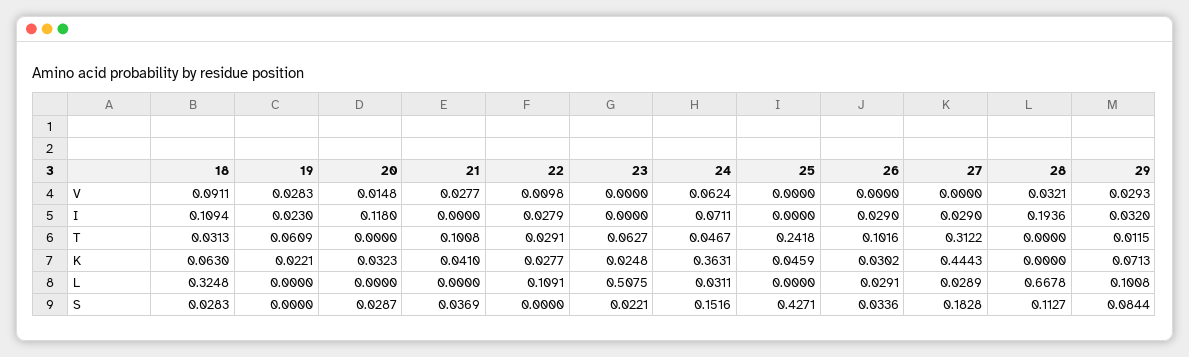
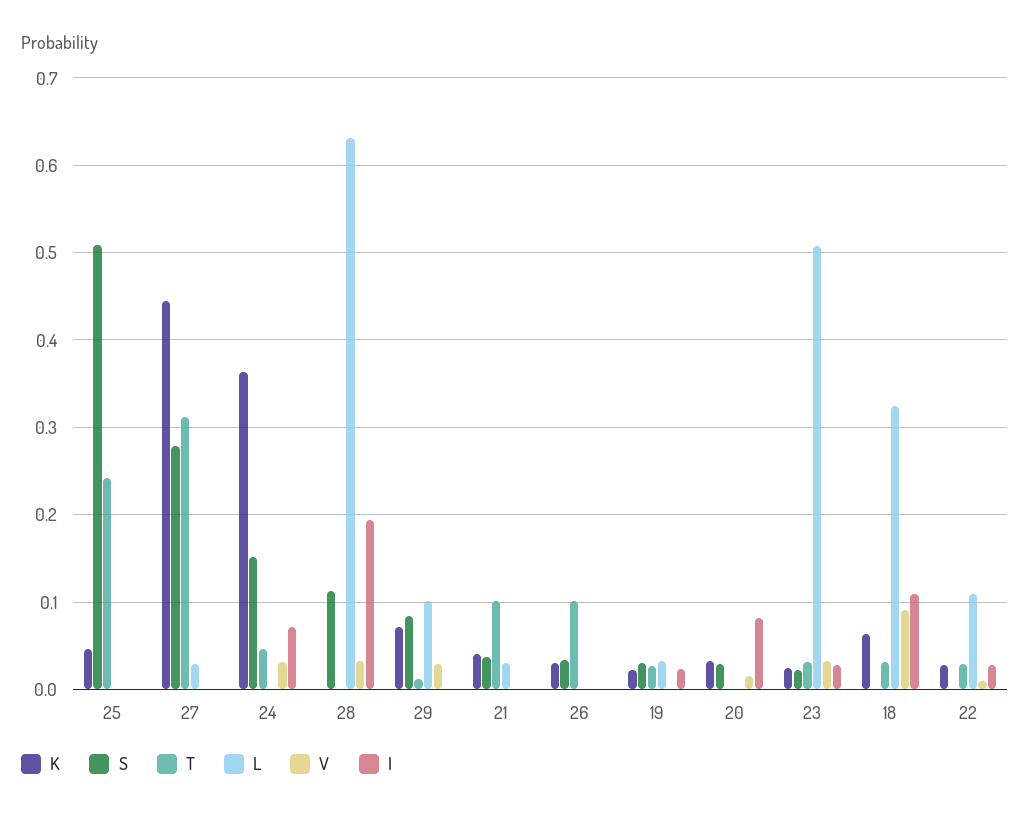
  {
    "V": {
      "18": 0.0911,
-     "19": 0.0283,
+     "19": 0,
      "20": 0.0148,
-     "21": 0.0277,
+     "21": 0,
      "22": 0.0098,
-     "23": 0,
+     "23": 0.03,
-     "24": 0.0624,
+     "24": 0.03,
      "25": 0,
      "26": 0,
      "27": 0,
      "28": 0.0321,
      "29": 0.0293
    },
    "I": {
      "18": 0.1094,
      "19": 0.023,
-     "20": 0.118,
+     "20": 0.08,
      "21": 0,
      "22": 0.0279,
-     "23": 0,
+     "23": 0.03,
      "24": 0.0711,
      "25": 0,
-     "26": 0.029,
+     "26": 0,
-     "27": 0.029,
+     "27": 0,
      "28": 0.1936,
-     "29": 0.032
+     "29": 0
    },
    "T": {
      "18": 0.0313,
-     "19": 0.0609,
+     "19": 0.03,
      "20": 0,
      "21": 0.1008,
      "22": 0.0291,
-     "23": 0.0627,
+     "23": 0.03,
      "24": 0.0467,
      "25": 0.2418,
      "26": 0.1016,
      "27": 0.3122,
      "28": 0,
      "29": 0.0115
    },
    "K": {
      "18": 0.063,
      "19": 0.0221,
      "20": 0.0323,
      "21": 0.041,
      "22": 0.0277,
      "23": 0.0248,
      "24": 0.3631,
      "25": 0.0459,
      "26": 0.0302,
      "27": 0.4443,
      "28": 0,
      "29": 0.0713
    },
    "L": {
      "18": 0.3248,
-     "19": 0,
+     "19": 0.03,
      "20": 0,
-     "21": 0,
+     "21": 0.03,
      "22": 0.1091,
      "23": 0.5075,
-     "24": 0.0311,
+     "24": 0,
      "25": 0,
-     "26": 0.0291,
+     "26": 0,
      "27": 0.0289,
-     "28": 0.6678,
+     "28": 0.63,
      "29": 0.1008
    },
    "S": {
-     "18": 0.0283,
+     "18": 0,
-     "19": 0,
+     "19": 0.03,
      "20": 0.0287,
      "21": 0.0369,
      "22": 0,
      "23": 0.0221,
      "24": 0.1516,
-     "25": 0.4271,
+     "25": 0.51,
      "26": 0.0336,
-     "27": 0.1828,
+     "27": 0.28,
      "28": 0.1127,
      "29": 0.0844
    }
  }

